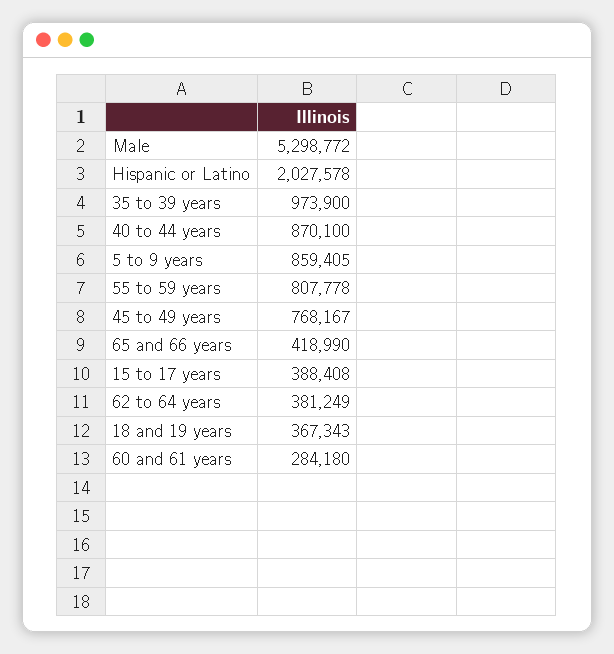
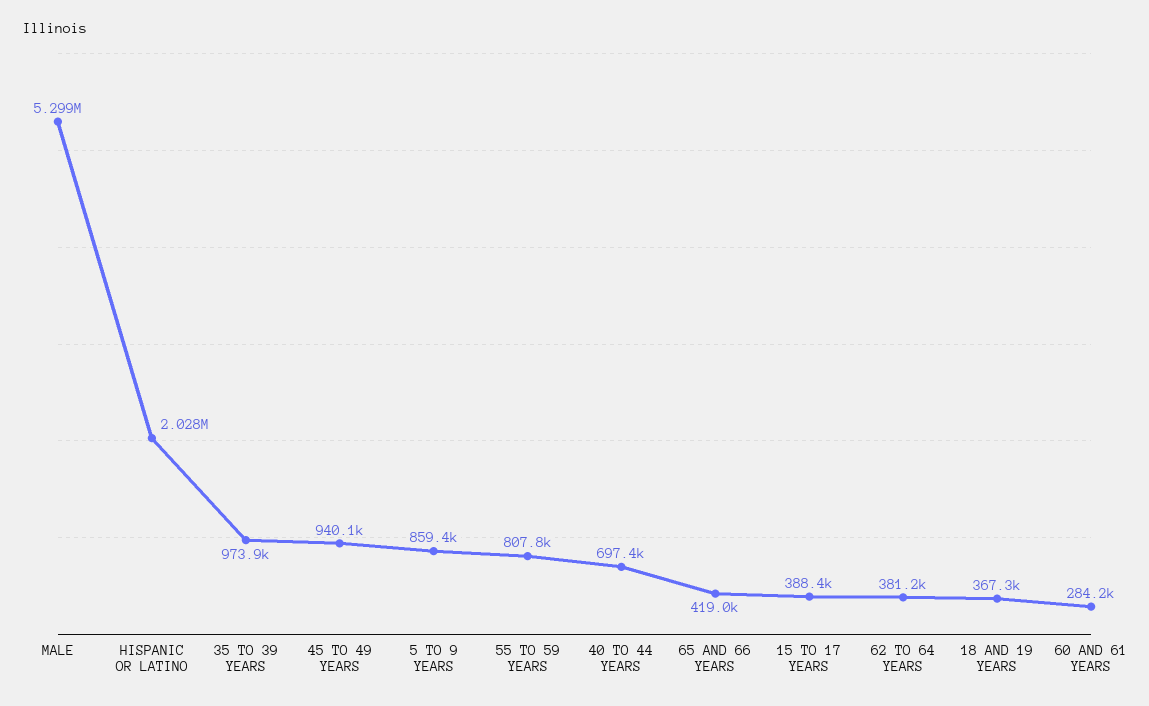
  {
    "Male": 5298772,
    "Hispanic or Latino": 2027578,
    "35 to 39 years": 973900,
-   "40 to 44 years": 870100,
+   "40 to 44 years": 697400,
    "5 to 9 years": 859405,
    "55 to 59 years": 807778,
-   "45 to 49 years": 768167,
+   "45 to 49 years": 940100,
    "65 and 66 years": 418990,
    "15 to 17 years": 388408,
    "62 to 64 years": 381249,
    "18 and 19 years": 367343,
    "60 and 61 years": 284180
  }

